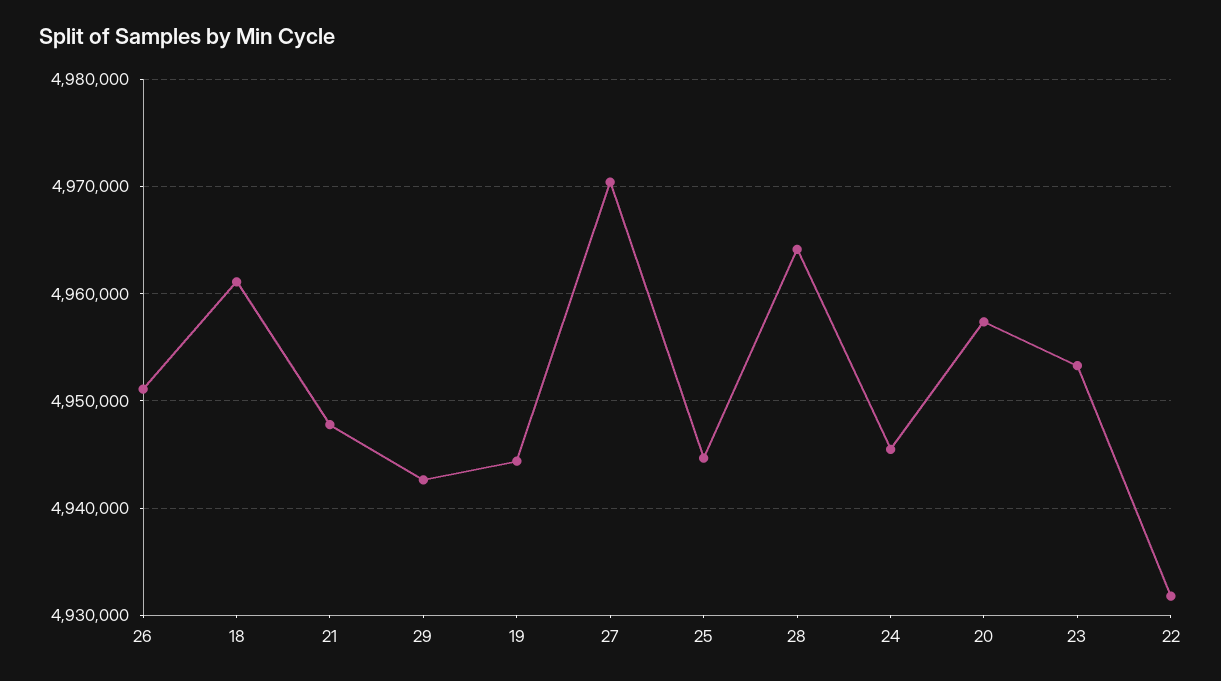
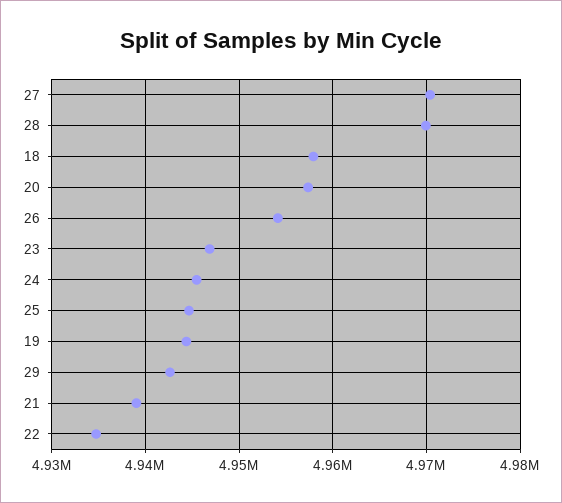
  {
-   "26": 4951000,
+   "26": 4954000,
-   "18": 4961000,
+   "18": 4958000,
-   "21": 4948000,
+   "21": 4939000,
    "29": 4943000,
    "19": 4944000,
    "27": 4970000,
    "25": 4945000,
-   "28": 4964000,
+   "28": 4970000,
    "24": 4945000,
    "20": 4957000,
-   "23": 4953000,
+   "23": 4947000,
-   "22": 4932000
+   "22": 4935000
  }

